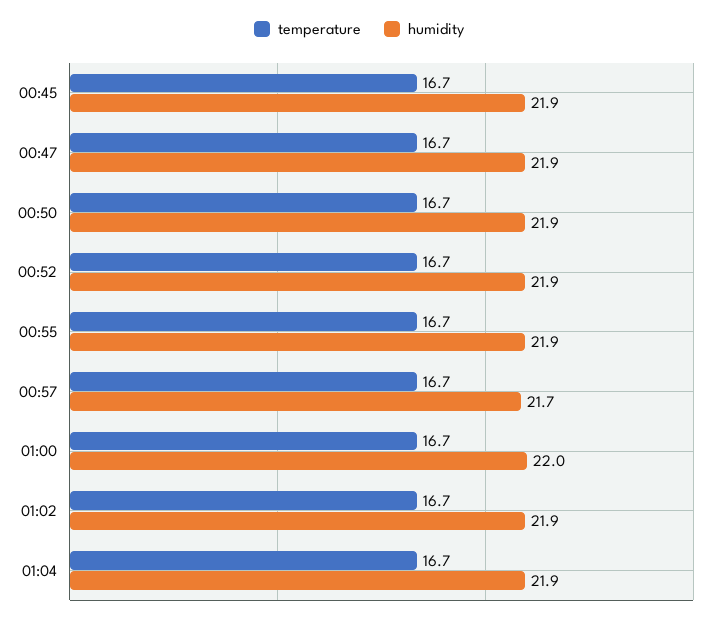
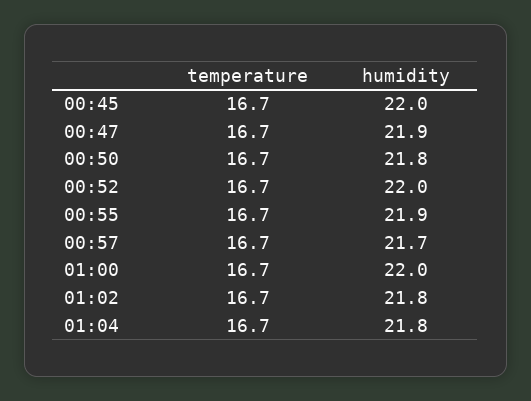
  {
    "temperature": {
      "00:45": 16.7,
      "00:47": 16.7,
      "00:50": 16.7,
      "00:52": 16.7,
      "00:55": 16.7,
      "00:57": 16.7,
      "01:00": 16.7,
      "01:02": 16.7,
      "01:04": 16.7
    },
    "humidity": {
-     "00:45": 21.9,
+     "00:45": 22,
      "00:47": 21.9,
-     "00:50": 21.9,
+     "00:50": 21.8,
-     "00:52": 21.9,
+     "00:52": 22,
      "00:55": 21.9,
      "00:57": 21.7,
      "01:00": 22,
-     "01:02": 21.9,
+     "01:02": 21.8,
-     "01:04": 21.9
+     "01:04": 21.8
    }
  }

